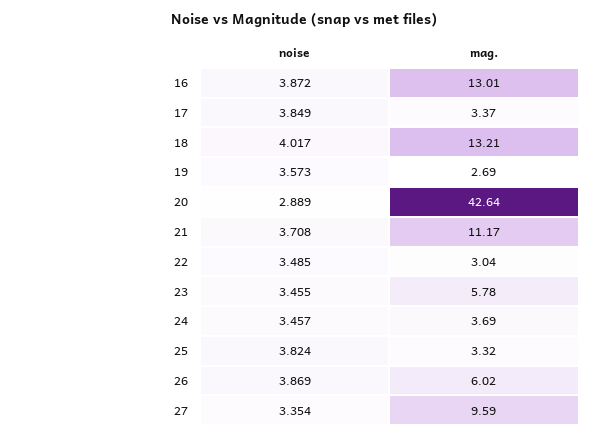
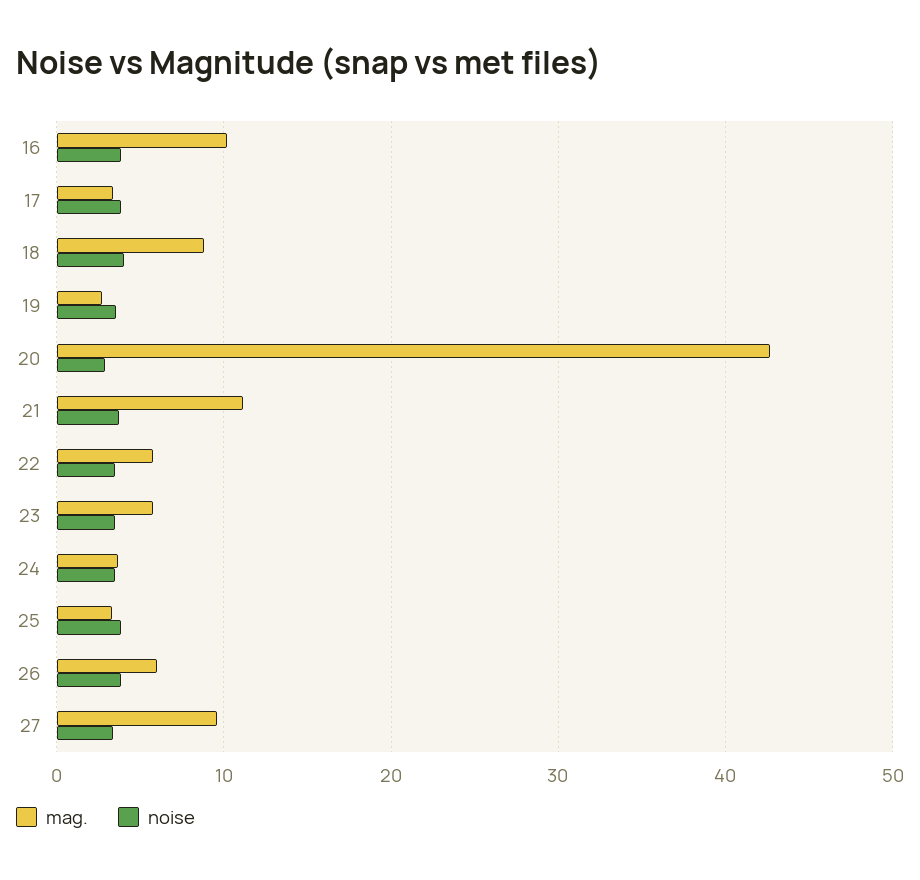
  {
    "noise": {
      "16": 3.872,
      "17": 3.849,
      "18": 4.017,
      "19": 3.573,
      "20": 2.889,
      "21": 3.708,
      "22": 3.485,
      "23": 3.455,
      "24": 3.457,
      "25": 3.824,
      "26": 3.869,
      "27": 3.354
    },
    "mag.": {
-     "16": 13.01,
+     "16": 10,
      "17": 3.37,
-     "18": 13.21,
+     "18": 9,
      "19": 2.69,
      "20": 42.64,
      "21": 11.17,
-     "22": 3.04,
+     "22": 6,
      "23": 5.78,
      "24": 3.69,
      "25": 3.32,
      "26": 6.02,
      "27": 9.59
    }
  }

